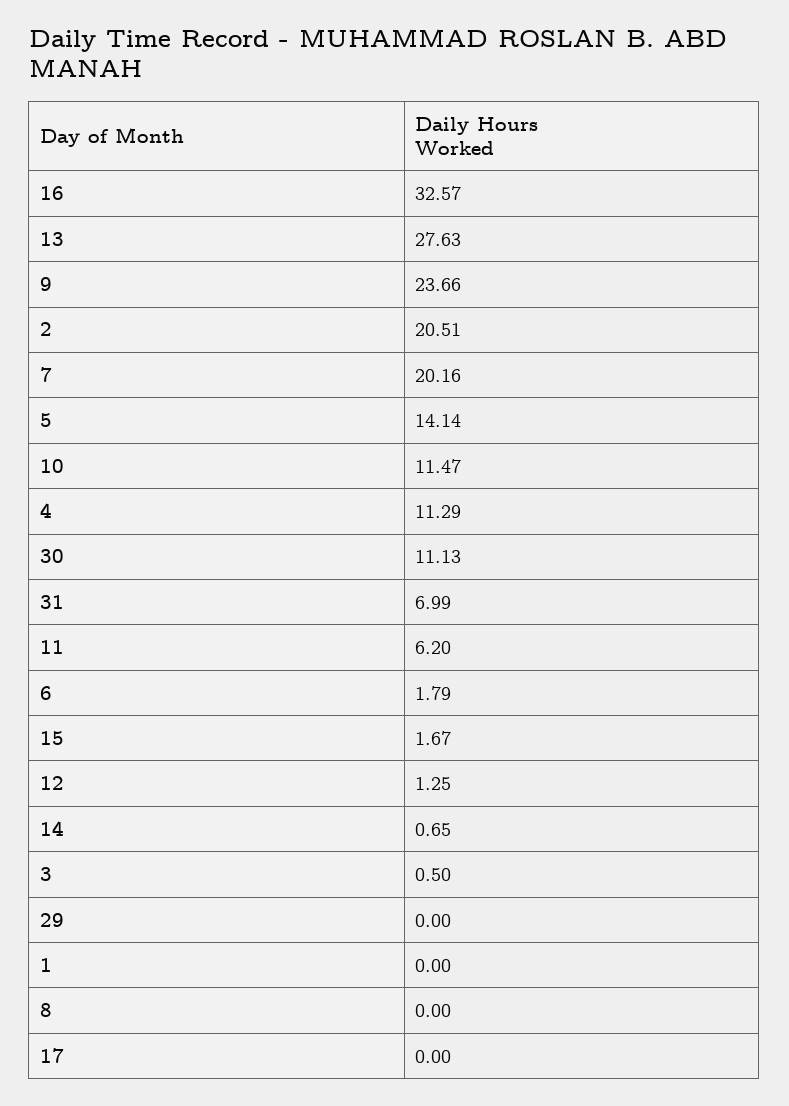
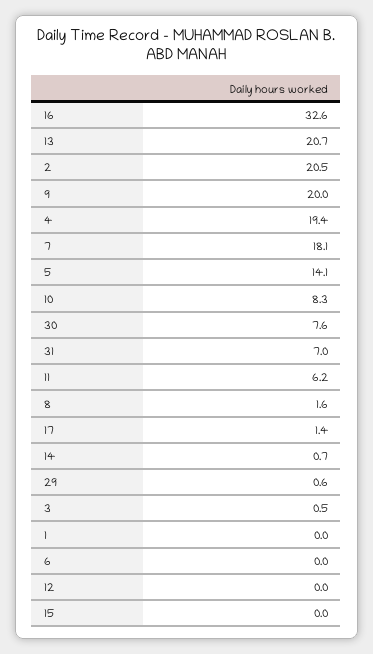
  {
    "16": 32.57,
-   "13": 27.63,
+   "13": 20.7,
-   "9": 23.66,
+   "9": 20,
    "2": 20.51,
-   "7": 20.16,
+   "7": 18.1,
    "5": 14.14,
-   "10": 11.47,
+   "10": 8.3,
-   "4": 11.29,
+   "4": 19.4,
-   "30": 11.13,
+   "30": 7.6,
    "31": 6.99,
    "11": 6.2,
-   "6": 1.79,
+   "6": 0,
-   "15": 1.67,
+   "15": 0,
-   "12": 1.25,
+   "12": 0,
    "14": 0.65,
    "3": 0.5,
-   "29": 0,
+   "29": 0.6,
    "1": 0,
-   "8": 0,
+   "8": 1.6,
-   "17": 0
+   "17": 1.4
  }

